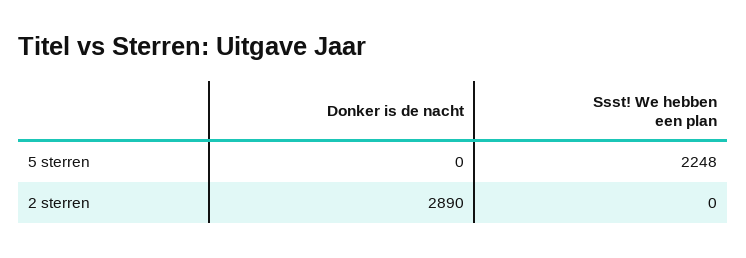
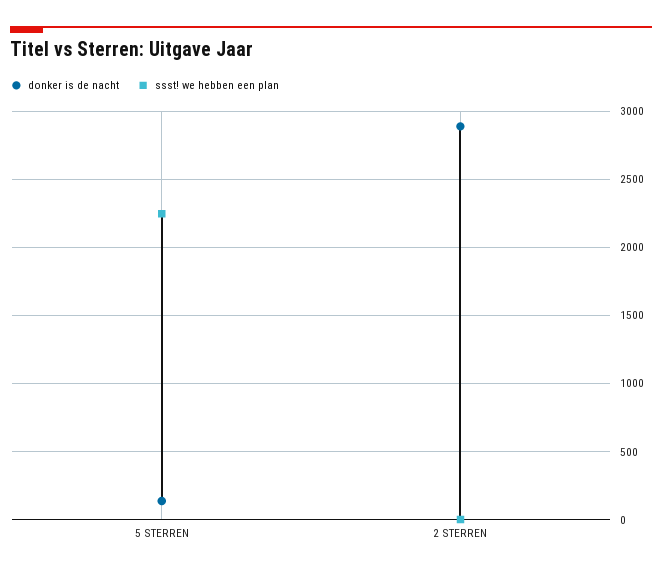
  {
    "Donker is de nacht": {
-     "5 sterren": 0,
+     "5 sterren": 150,
      "2 sterren": 2890
    },
    "Ssst! We hebben een plan": {
      "5 sterren": 2248,
      "2 sterren": 0
    }
  }

